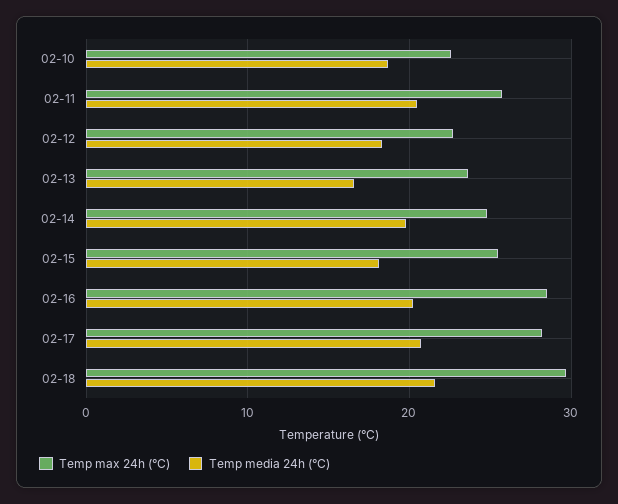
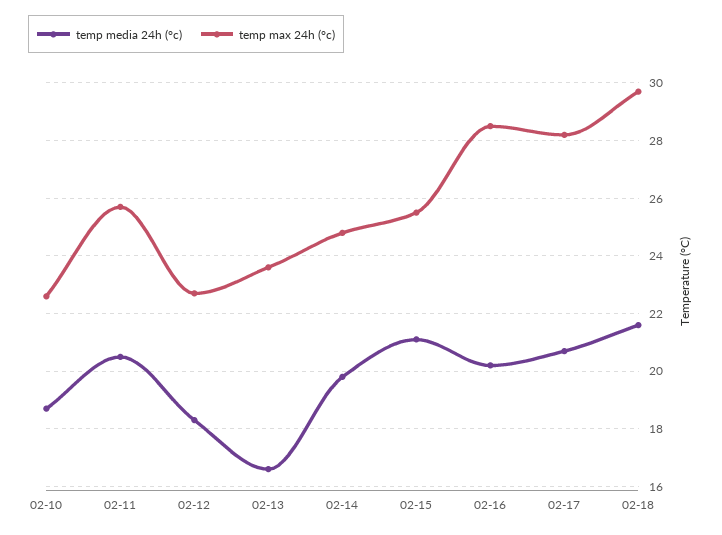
  {
    "Temp max 24h (°C)": {
      "02-10": 22.5,
      "02-11": 25.5,
      "02-12": 22.5,
      "02-13": 23.5,
      "02-14": 25,
      "02-15": 25.5,
      "02-16": 28.5,
      "02-17": 28,
      "02-18": 29.5
    },
    "Temp media 24h (°C)": {
      "02-10": 18.5,
      "02-11": 20.5,
      "02-12": 18.5,
      "02-13": 16.5,
      "02-14": 20,
-     "02-15": 18,
+     "02-15": 21,
      "02-16": 20,
      "02-17": 20.5,
      "02-18": 21.5
    }
  }

